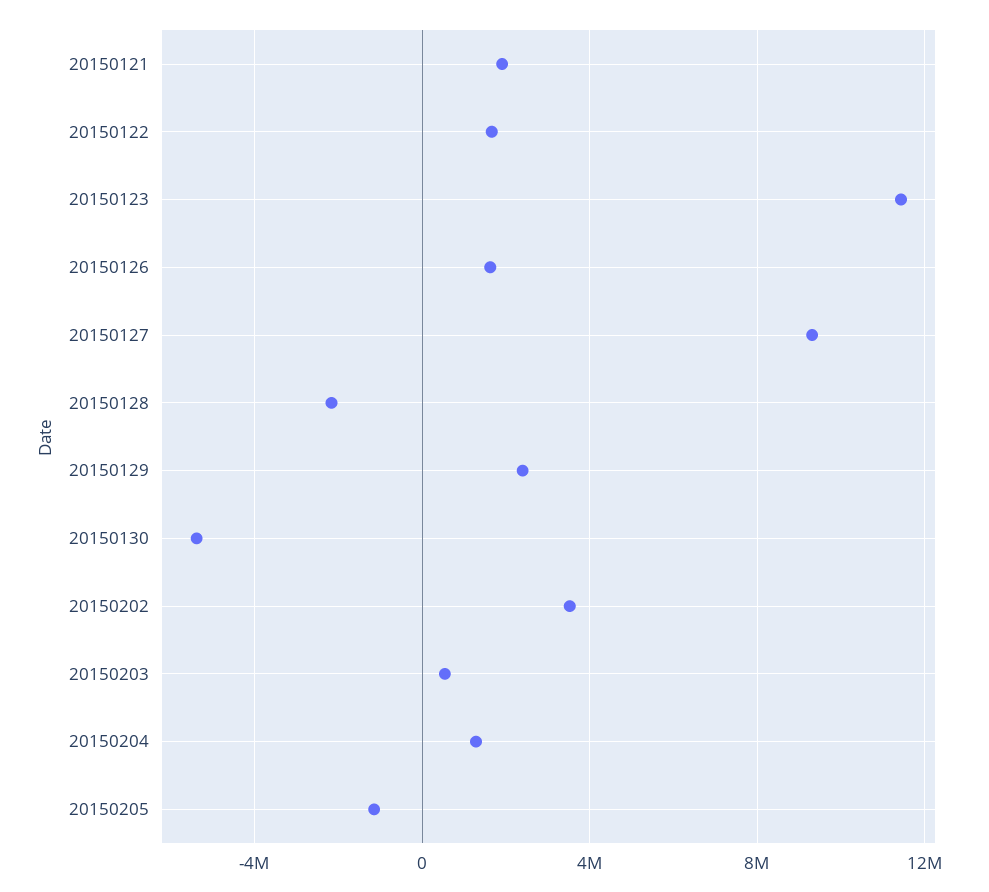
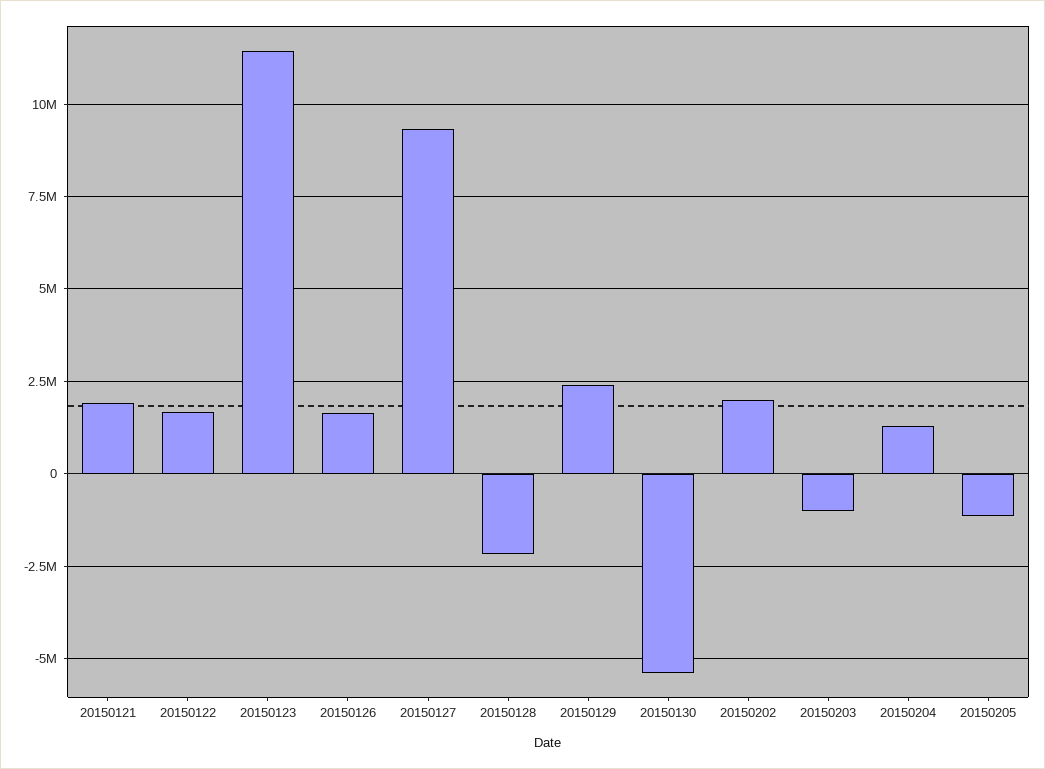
  {
    "20150121": 2000000,
    "20150122": 1750000,
    "20150123": 11500000,
    "20150126": 1750000,
    "20150127": 9250000,
    "20150128": -2250000,
    "20150129": 2500000,
    "20150130": -5500000,
-   "20150202": 3500000,
+   "20150202": 2000000,
-   "20150203": 500000,
+   "20150203": -1000000,
    "20150204": 1250000,
    "20150205": -1250000
  }

